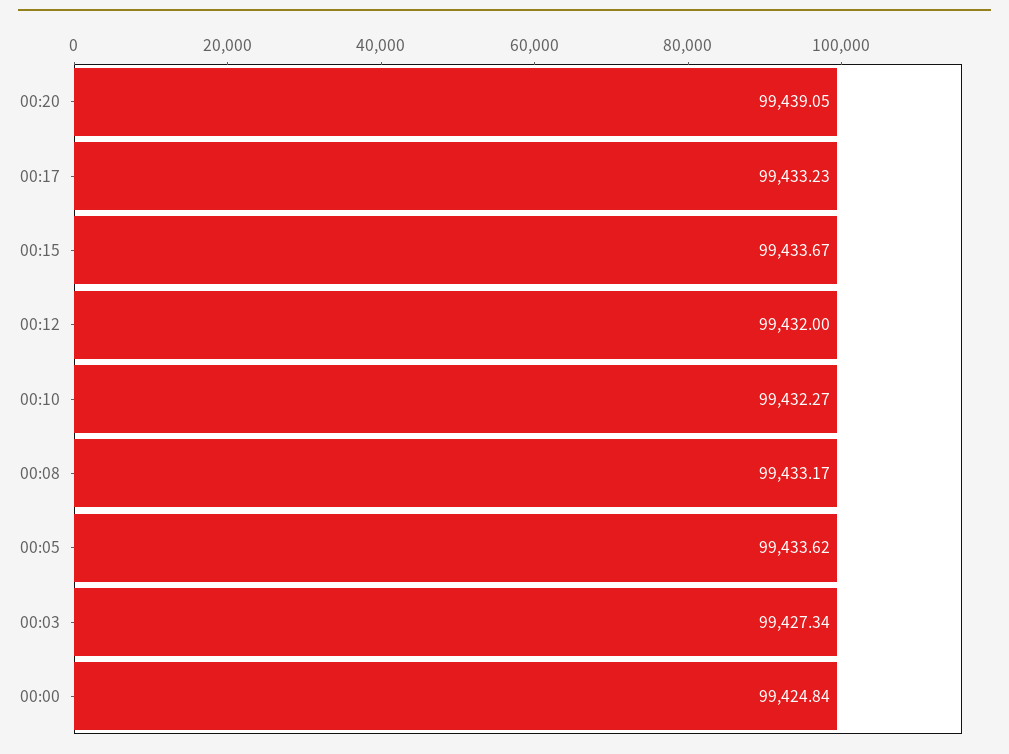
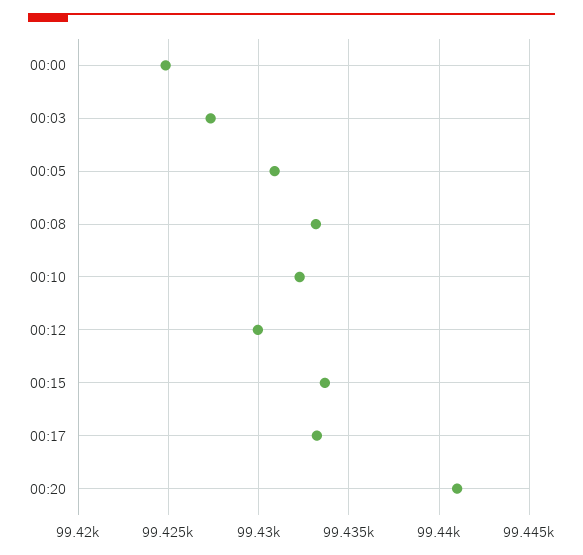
  {
-   "00:20": 99439.05,
+   "00:20": 99441,
    "00:17": 99433.23,
    "00:15": 99433.67,
-   "00:12": 99432,
+   "00:12": 99430,
    "00:10": 99432.27,
    "00:08": 99433.17,
-   "00:05": 99433.62,
+   "00:05": 99431,
    "00:03": 99427.34,
    "00:00": 99424.84
  }

